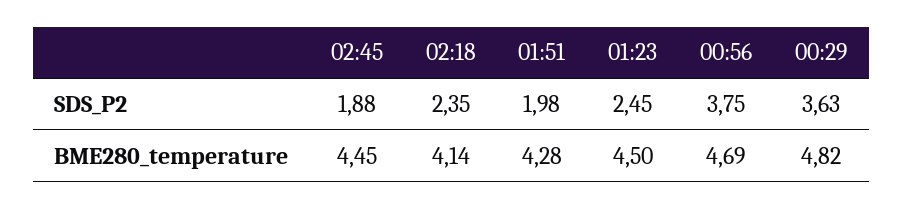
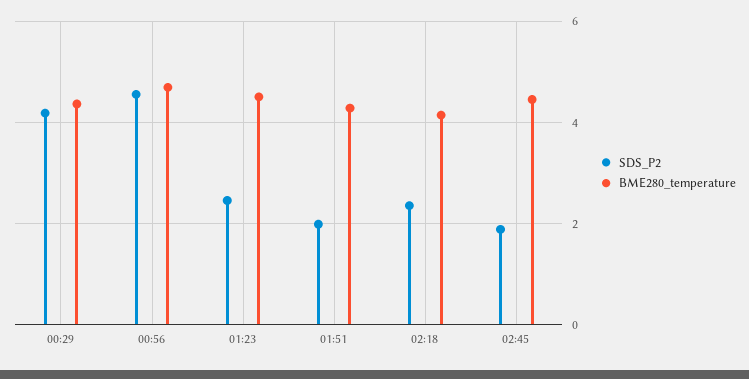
  {
    "SDS_P2": {
      "02:45": 1.88,
      "02:18": 2.35,
      "01:51": 1.98,
      "01:23": 2.45,
-     "00:56": 3.75,
+     "00:56": 4.6,
-     "00:29": 3.63
+     "00:29": 4.2
    },
    "BME280_temperature": {
      "02:45": 4.45,
      "02:18": 4.14,
      "01:51": 4.28,
      "01:23": 4.5,
      "00:56": 4.69,
-     "00:29": 4.82
+     "00:29": 4.4
    }
  }

